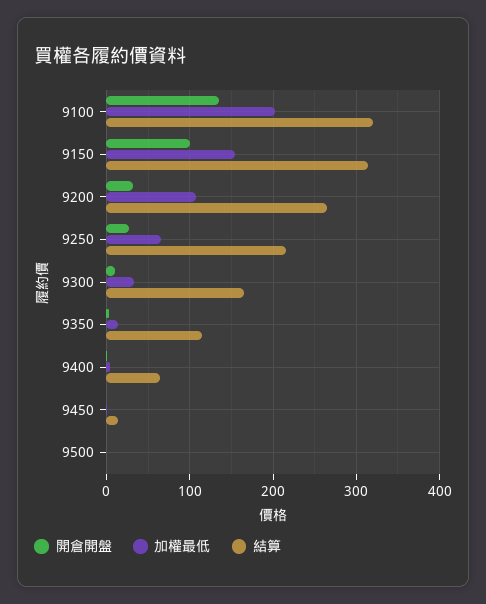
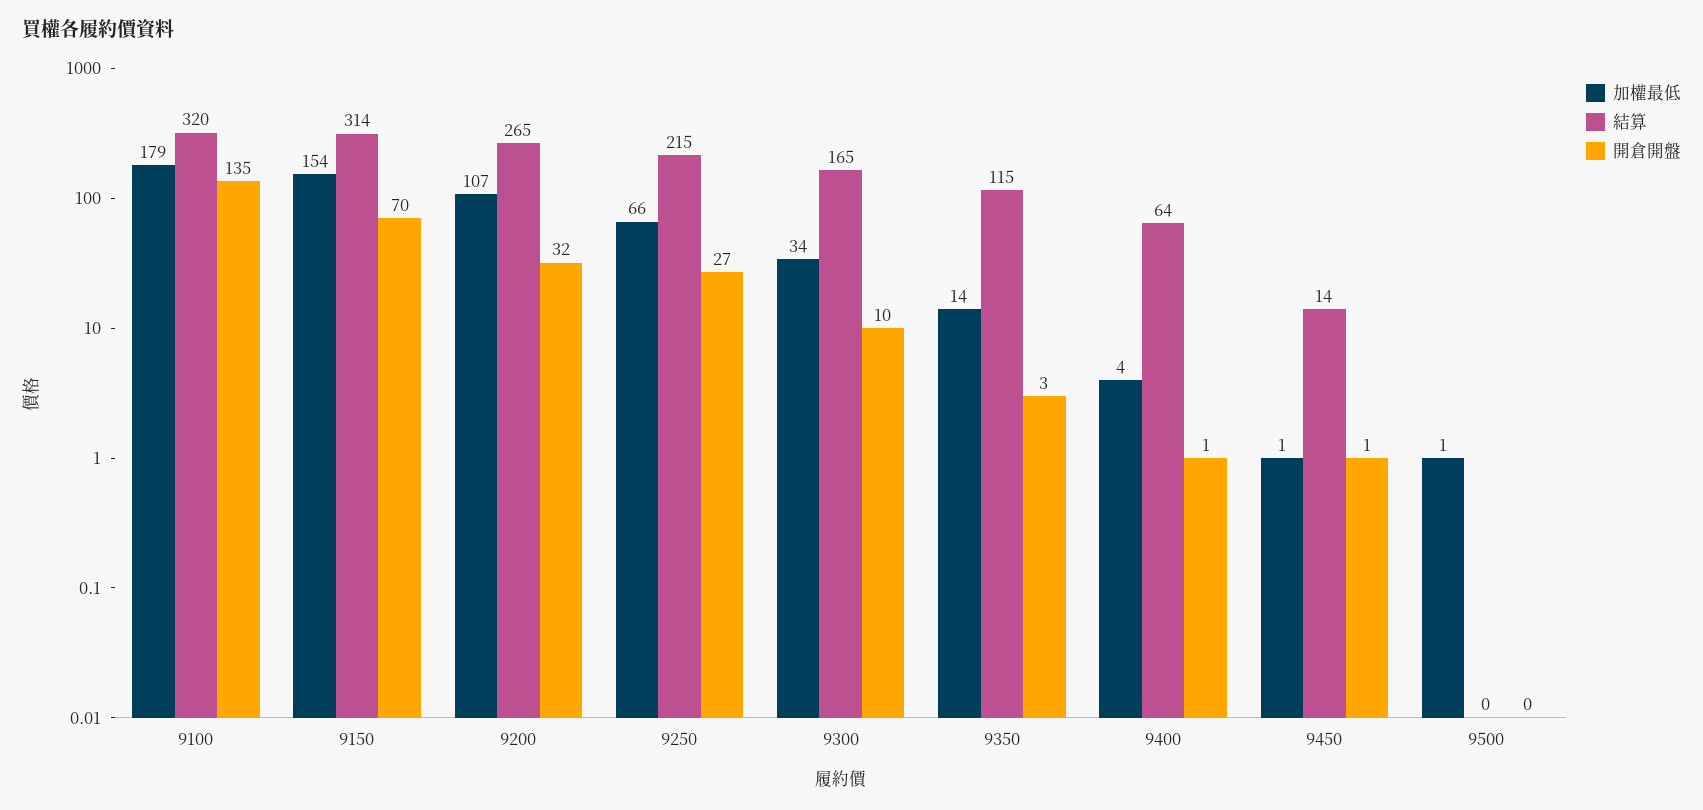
  {
    "開倉開盤": {
      "9100": 135,
-     "9150": 100,
+     "9150": 70,
      "9200": 32,
      "9250": 27,
      "9300": 10,
      "9350": 3,
      "9400": 1,
      "9450": 1,
      "9500": 0
    },
    "加權最低": {
-     "9100": 200,
+     "9100": 179,
      "9150": 154,
      "9200": 107,
      "9250": 66,
      "9300": 34,
      "9350": 14,
      "9400": 4,
      "9450": 1,
      "9500": 1
    },
    "結算": {
      "9100": 320,
      "9150": 314,
      "9200": 265,
      "9250": 215,
      "9300": 165,
      "9350": 115,
      "9400": 64,
      "9450": 14,
      "9500": 0
    }
  }

